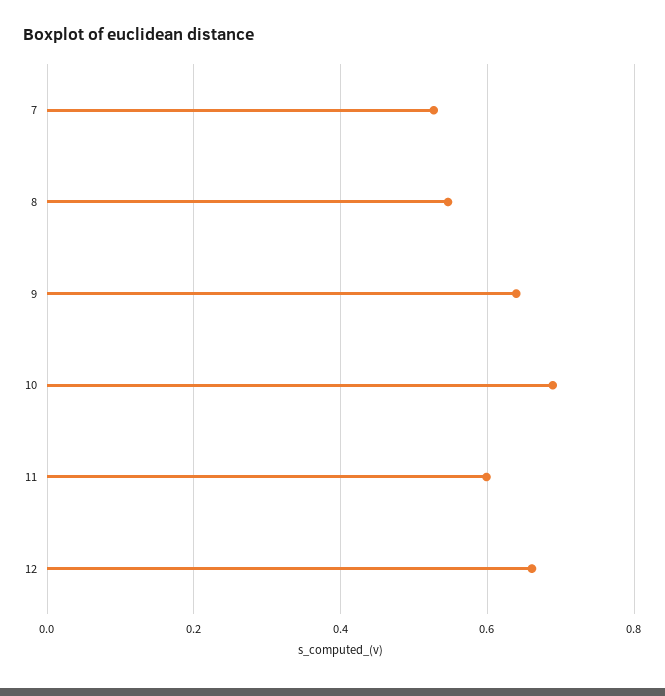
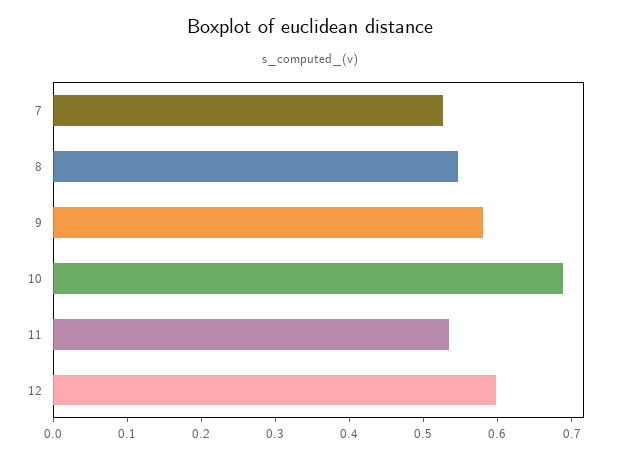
  {
    "7": 0.52,
    "8": 0.54,
-   "9": 0.64,
+   "9": 0.58,
    "10": 0.68,
-   "11": 0.6,
+   "11": 0.54,
-   "12": 0.66
+   "12": 0.6
  }

